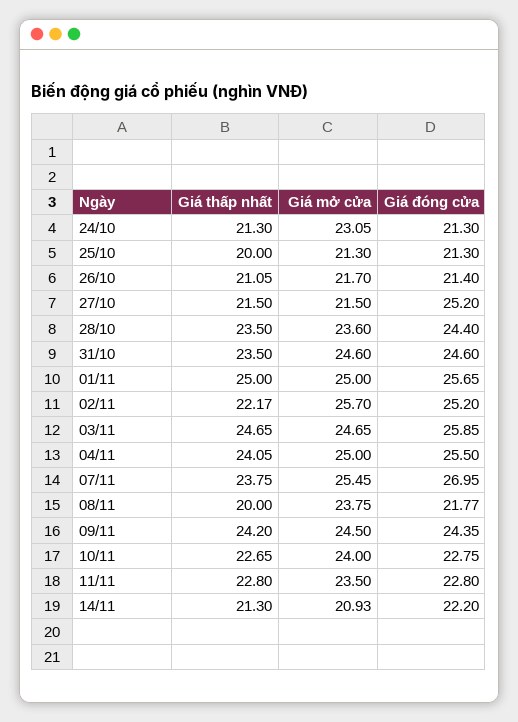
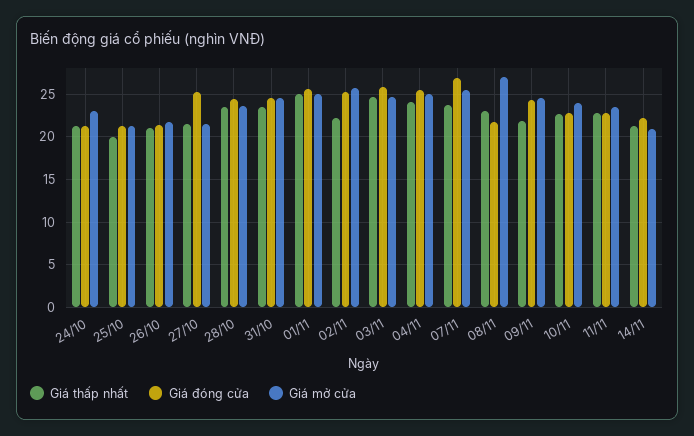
  {
    "Giá thấp nhất": {
      "24/10": 21.3,
      "25/10": 20,
      "26/10": 21.05,
      "27/10": 21.5,
      "28/10": 23.5,
      "31/10": 23.5,
      "01/11": 25,
      "02/11": 22.17,
      "03/11": 24.65,
      "04/11": 24.05,
      "07/11": 23.75,
-     "08/11": 20,
+     "08/11": 23,
-     "09/11": 24.2,
+     "09/11": 22,
      "10/11": 22.65,
      "11/11": 22.8,
      "14/11": 21.3
    },
    "Giá mở cửa": {
      "24/10": 23.05,
      "25/10": 21.3,
      "26/10": 21.7,
      "27/10": 21.5,
      "28/10": 23.6,
      "31/10": 24.6,
      "01/11": 25,
      "02/11": 25.7,
      "03/11": 24.65,
      "04/11": 25,
      "07/11": 25.45,
-     "08/11": 23.75,
+     "08/11": 27,
      "09/11": 24.5,
      "10/11": 24,
      "11/11": 23.5,
      "14/11": 20.93
    },
    "Giá đóng cửa": {
      "24/10": 21.3,
      "25/10": 21.3,
      "26/10": 21.4,
      "27/10": 25.2,
      "28/10": 24.4,
      "31/10": 24.6,
      "01/11": 25.65,
      "02/11": 25.2,
      "03/11": 25.85,
      "04/11": 25.5,
      "07/11": 26.95,
      "08/11": 21.77,
      "09/11": 24.35,
      "10/11": 22.75,
      "11/11": 22.8,
      "14/11": 22.2
    }
  }

